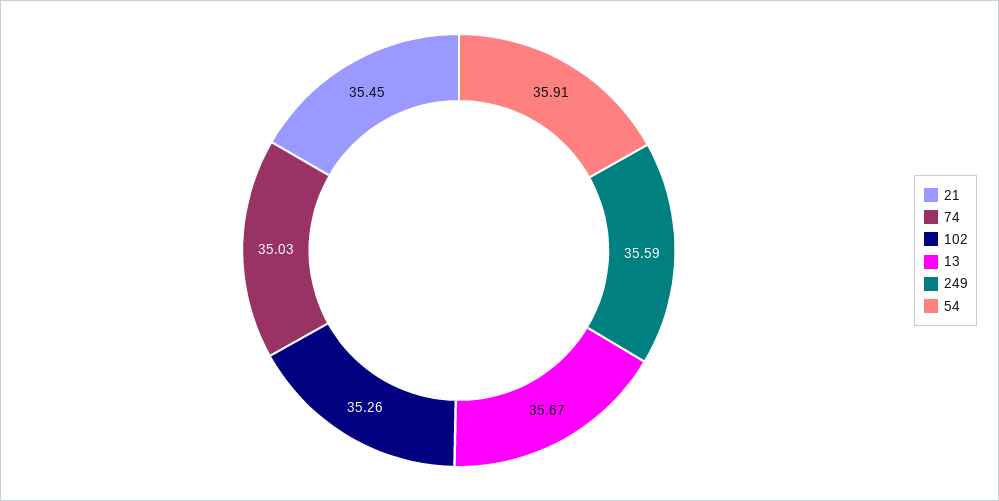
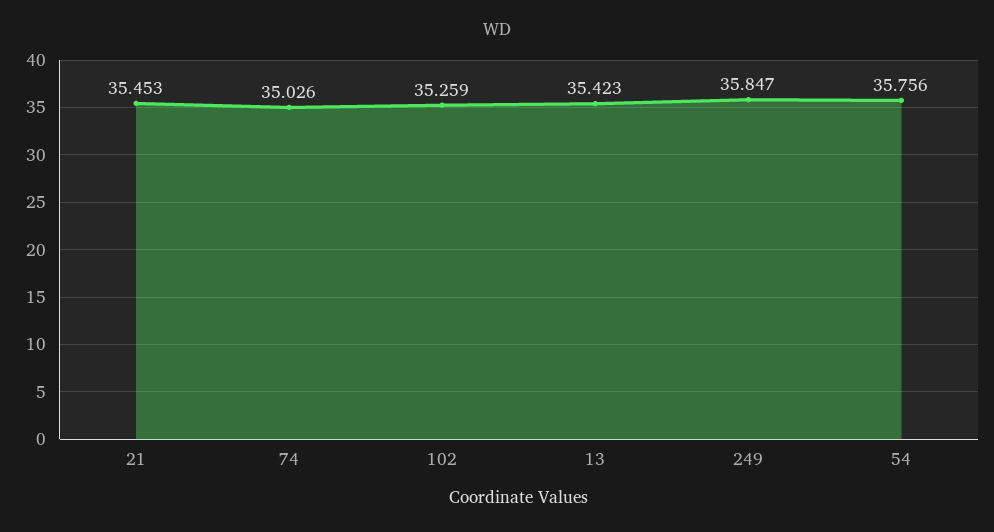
  {
    "21": 35.453,
    "74": 35.026,
    "102": 35.259,
-   "13": 35.67,
+   "13": 35.423,
-   "249": 35.59,
+   "249": 35.847,
-   "54": 35.91
+   "54": 35.756
  }

